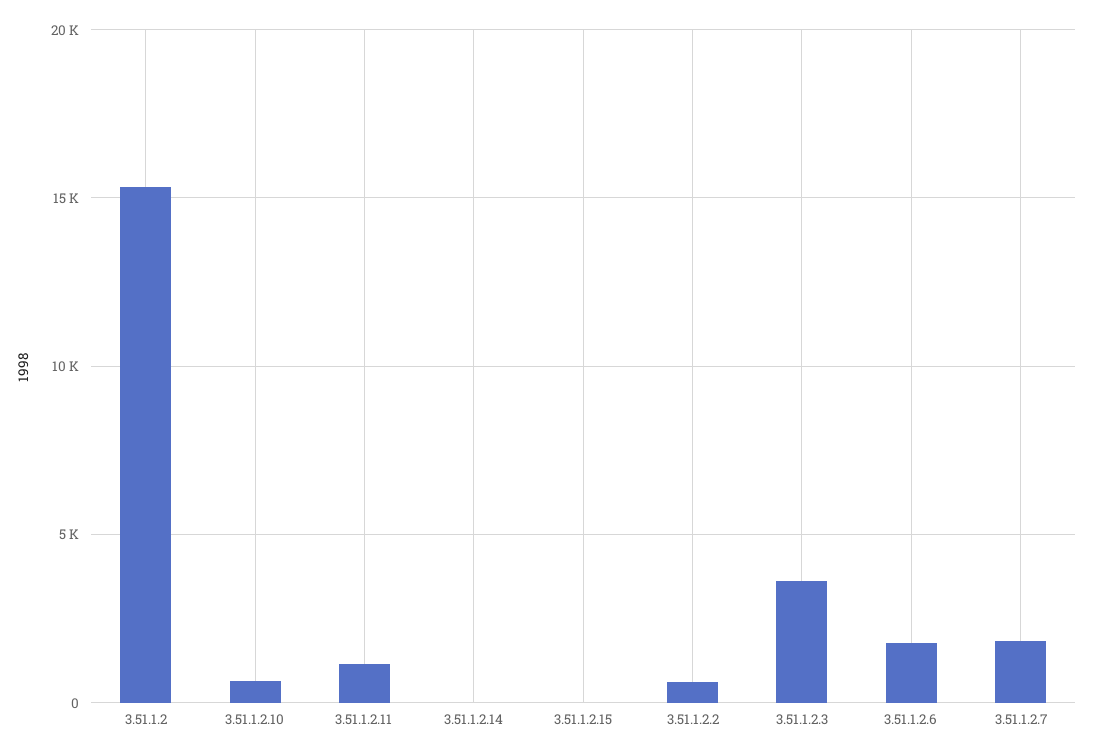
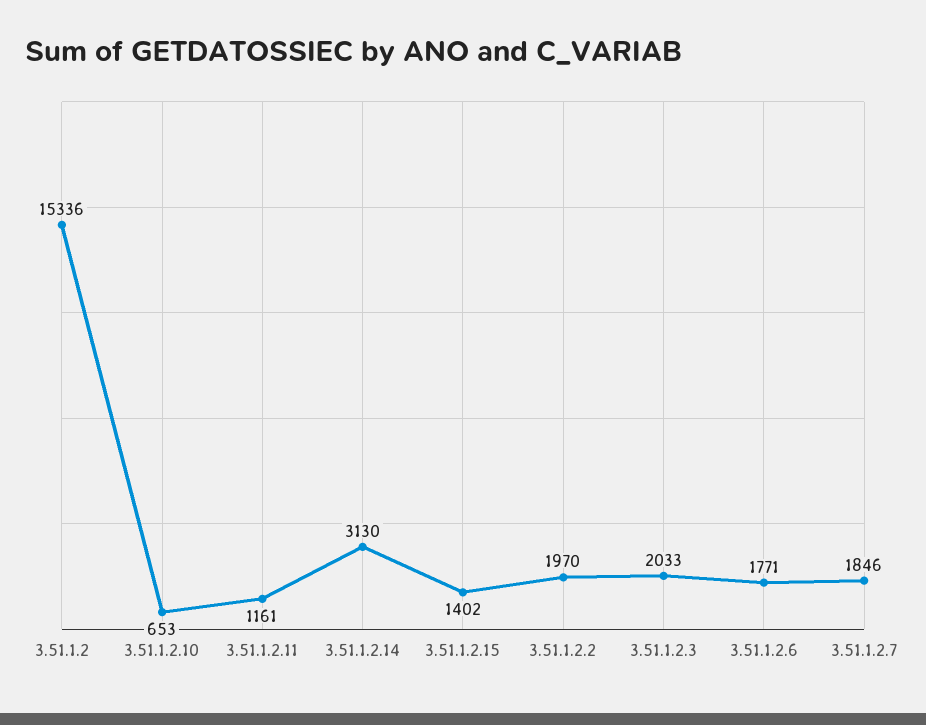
  {
    "3.51.1.2": 15336,
    "3.51.1.2.10": 653,
    "3.51.1.2.11": 1161,
-   "3.51.1.2.14": 0,
+   "3.51.1.2.14": 3130,
-   "3.51.1.2.15": 0,
+   "3.51.1.2.15": 1402,
-   "3.51.1.2.2": 500,
+   "3.51.1.2.2": 1970,
-   "3.51.1.2.3": 3500,
+   "3.51.1.2.3": 2033,
    "3.51.1.2.6": 1771,
    "3.51.1.2.7": 1846
  }

